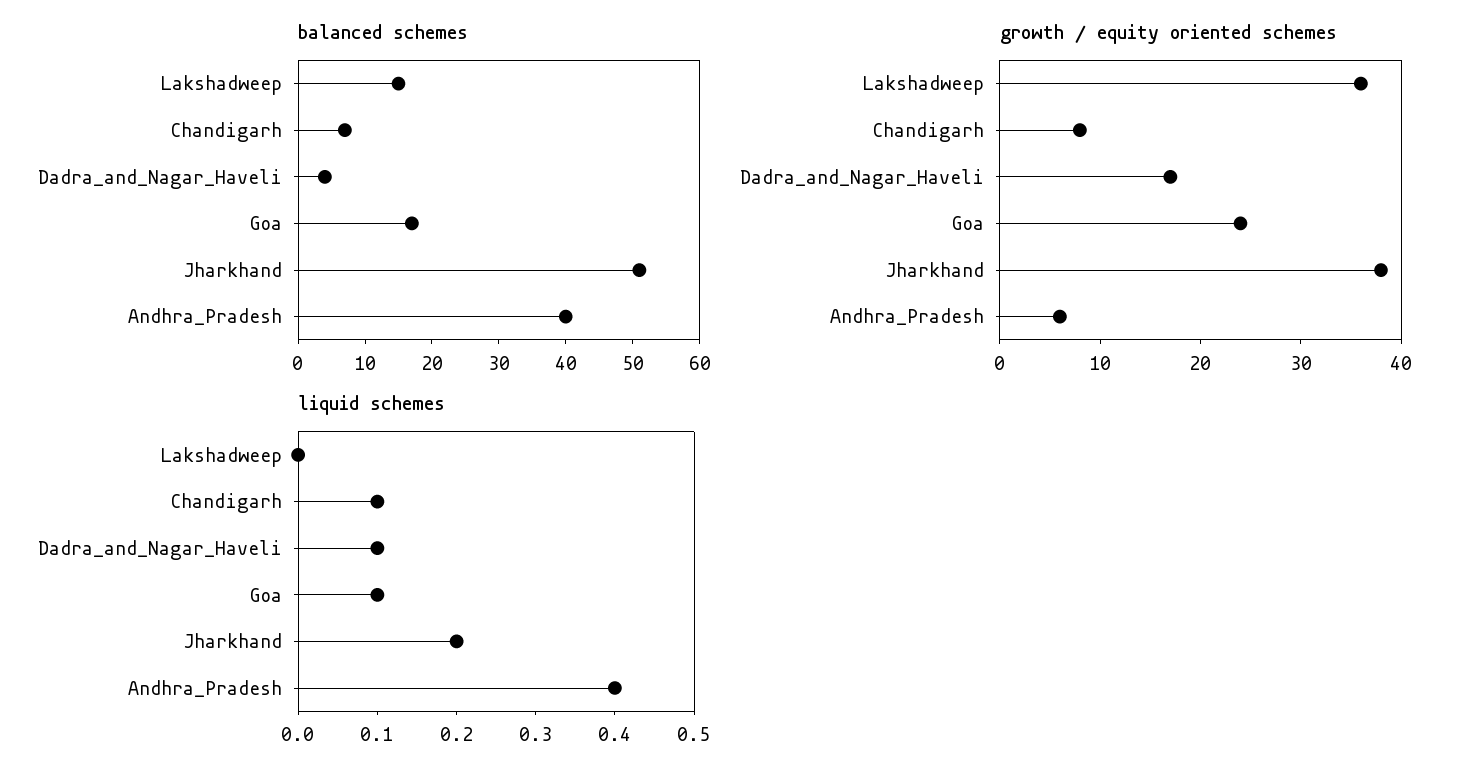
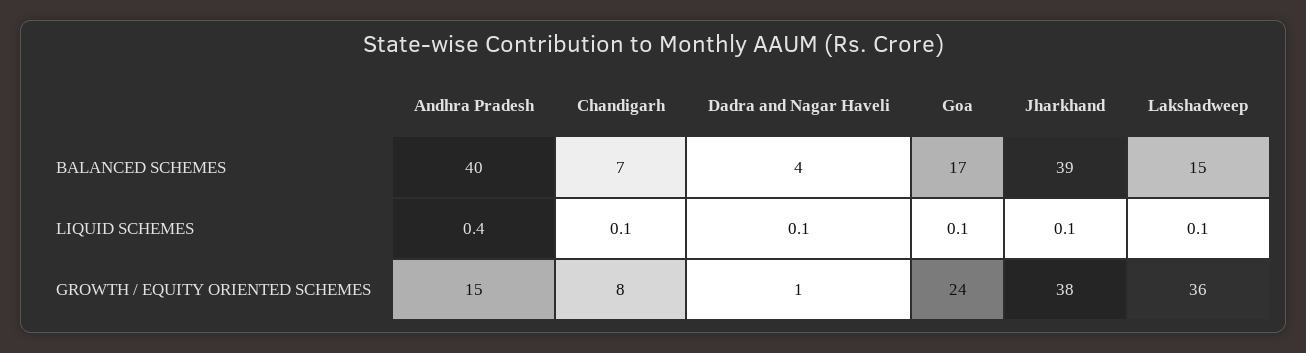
  {
    "balanced schemes": {
      "Lakshadweep": 15,
      "Chandigarh": 7,
      "Dadra_and_Nagar_Haveli": 4,
      "Goa": 17,
-     "Jharkhand": 50,
+     "Jharkhand": 39,
      "Andhra_Pradesh": 40
    },
    "growth / equity oriented schemes": {
      "Lakshadweep": 36,
      "Chandigarh": 8,
-     "Dadra_and_Nagar_Haveli": 17,
+     "Dadra_and_Nagar_Haveli": 1,
      "Goa": 24,
      "Jharkhand": 38,
-     "Andhra_Pradesh": 6
+     "Andhra_Pradesh": 15
    },
    "liquid schemes": {
-     "Lakshadweep": 0,
+     "Lakshadweep": 0.1,
      "Chandigarh": 0.1,
      "Dadra_and_Nagar_Haveli": 0.1,
      "Goa": 0.1,
-     "Jharkhand": 0.2,
+     "Jharkhand": 0.1,
      "Andhra_Pradesh": 0.4
    }
  }

